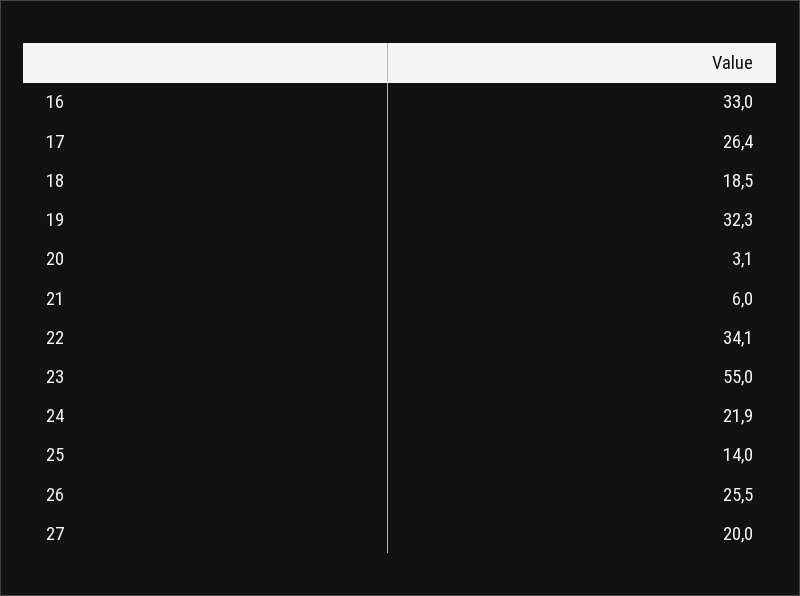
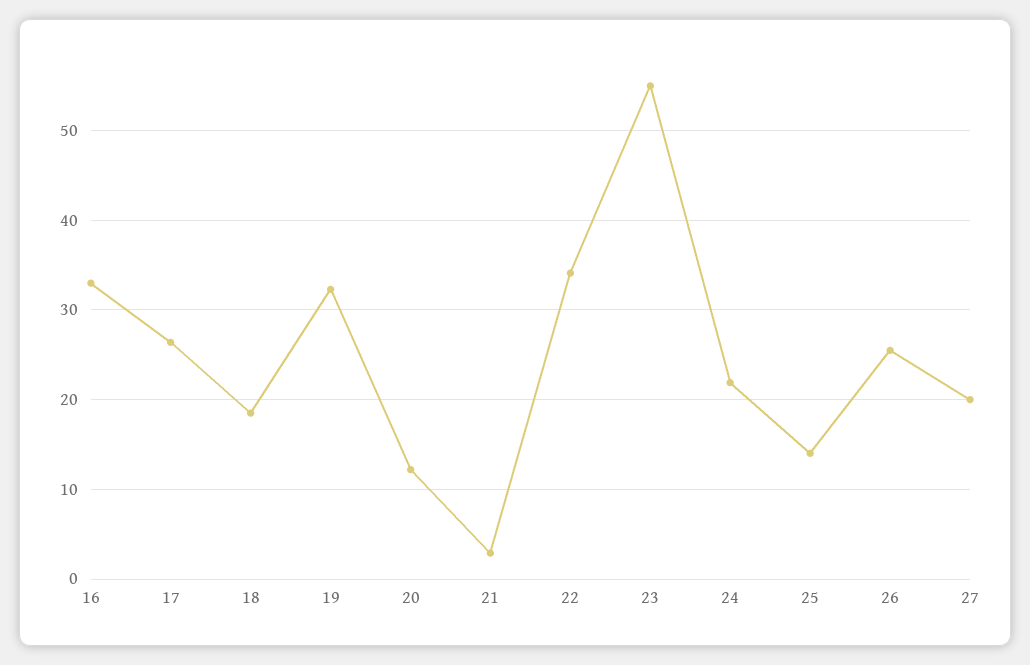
  {
    "16": 33,
    "17": 26.4,
    "18": 18.5,
    "19": 32.3,
-   "20": 3.1,
+   "20": 12,
-   "21": 6,
+   "21": 3,
    "22": 34.1,
    "23": 55,
    "24": 21.9,
    "25": 14,
    "26": 25.5,
    "27": 20
  }

